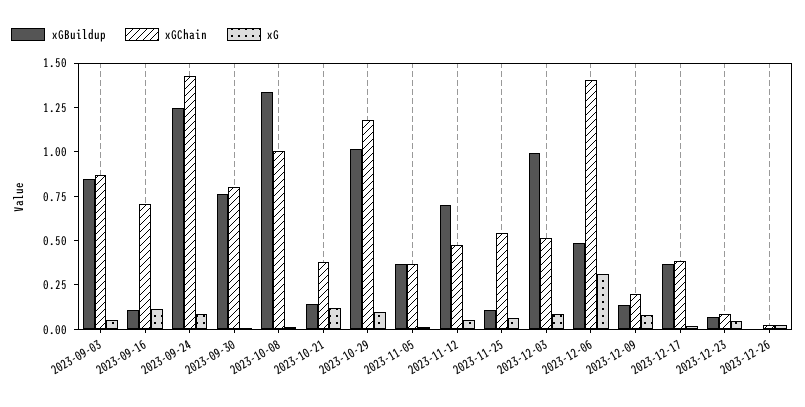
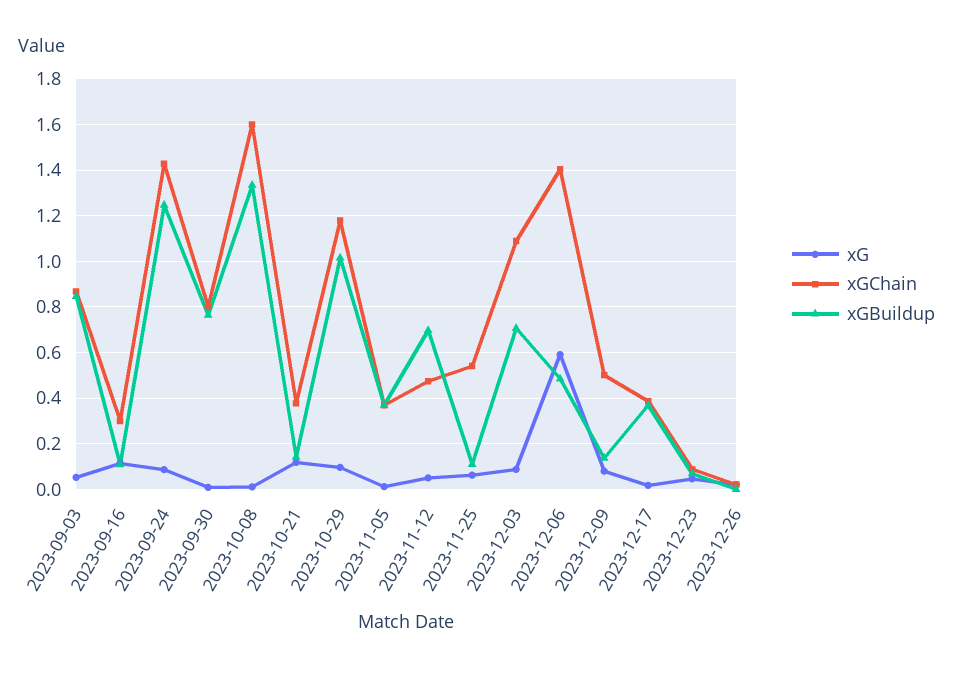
  {
    "xGBuildup": {
      "2023-09-03": 0.85,
      "2023-09-16": 0.1,
      "2023-09-24": 1.25,
      "2023-09-30": 0.75,
      "2023-10-08": 1.35,
      "2023-10-21": 0.15,
      "2023-10-29": 1,
      "2023-11-05": 0.35,
      "2023-11-12": 0.7,
      "2023-11-25": 0.1,
-     "2023-12-03": 1,
+     "2023-12-03": 0.7,
      "2023-12-06": 0.5,
      "2023-12-09": 0.15,
      "2023-12-17": 0.35,
      "2023-12-23": 0.05,
      "2023-12-26": 0
    },
    "xGChain": {
      "2023-09-03": 0.85,
-     "2023-09-16": 0.7,
+     "2023-09-16": 0.3,
      "2023-09-24": 1.45,
      "2023-09-30": 0.8,
-     "2023-10-08": 1,
+     "2023-10-08": 1.6,
      "2023-10-21": 0.4,
      "2023-10-29": 1.2,
      "2023-11-05": 0.35,
      "2023-11-12": 0.45,
      "2023-11-25": 0.55,
-     "2023-12-03": 0.5,
+     "2023-12-03": 1.1,
      "2023-12-06": 1.4,
-     "2023-12-09": 0.2,
+     "2023-12-09": 0.5,
      "2023-12-17": 0.4,
      "2023-12-23": 0.1,
      "2023-12-26": 0
    },
    "xG": {
      "2023-09-03": 0.05,
      "2023-09-16": 0.1,
      "2023-09-24": 0.1,
      "2023-09-30": 0,
      "2023-10-08": 0,
      "2023-10-21": 0.1,
      "2023-10-29": 0.1,
      "2023-11-05": 0,
      "2023-11-12": 0.05,
      "2023-11-25": 0.05,
      "2023-12-03": 0.1,
-     "2023-12-06": 0.3,
+     "2023-12-06": 0.6,
      "2023-12-09": 0.1,
      "2023-12-17": 0,
      "2023-12-23": 0.05,
      "2023-12-26": 0
    }
  }

